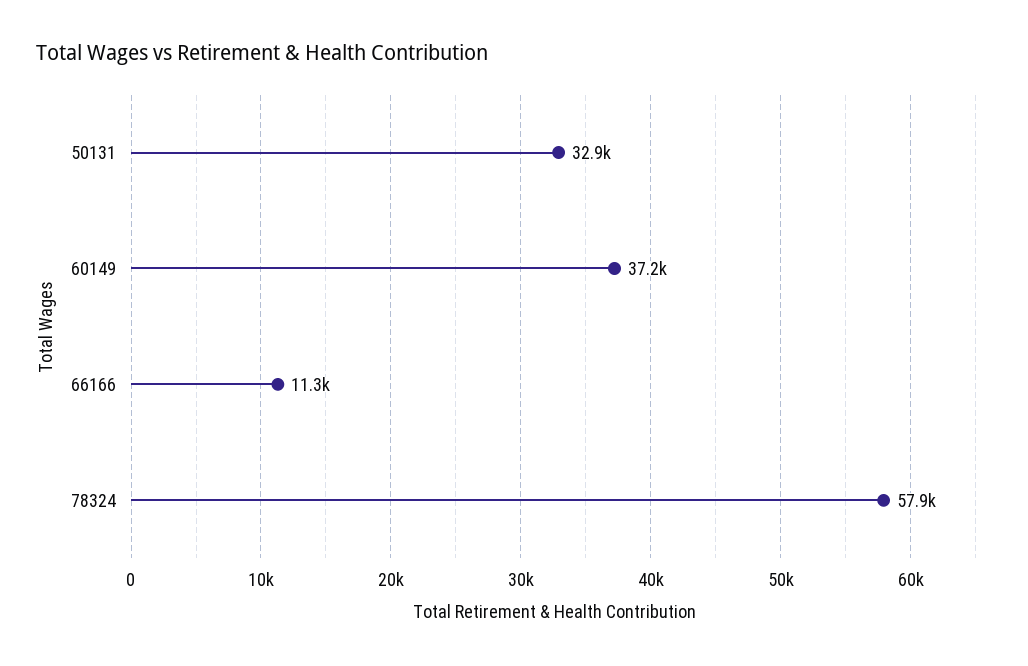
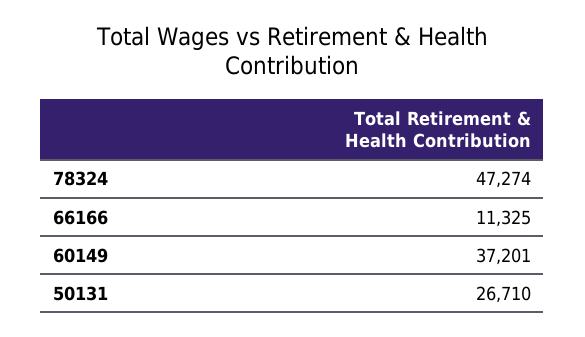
  {
-   "50131": 32900,
+   "50131": 26710,
    "60149": 37201,
    "66166": 11325,
-   "78324": 57900
+   "78324": 47274
  }

